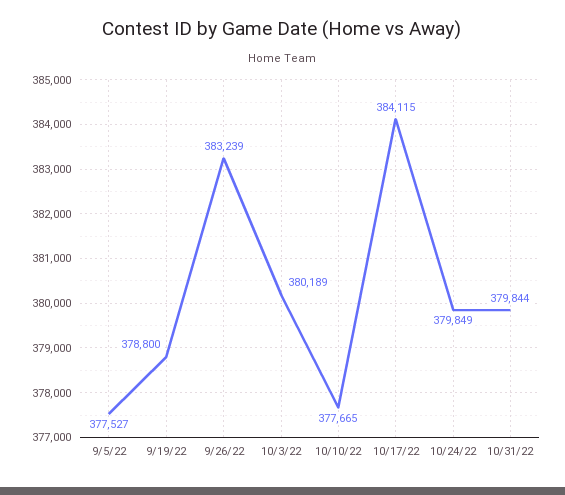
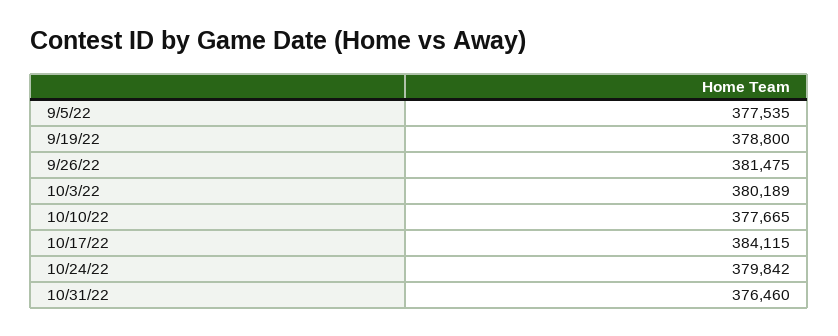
  {
-   "9/5/22": 377527,
+   "9/5/22": 377535,
    "9/19/22": 378800,
-   "9/26/22": 383239,
+   "9/26/22": 381475,
    "10/3/22": 380189,
    "10/10/22": 377665,
    "10/17/22": 384115,
-   "10/24/22": 379849,
+   "10/24/22": 379842,
-   "10/31/22": 379844
+   "10/31/22": 376460
  }

